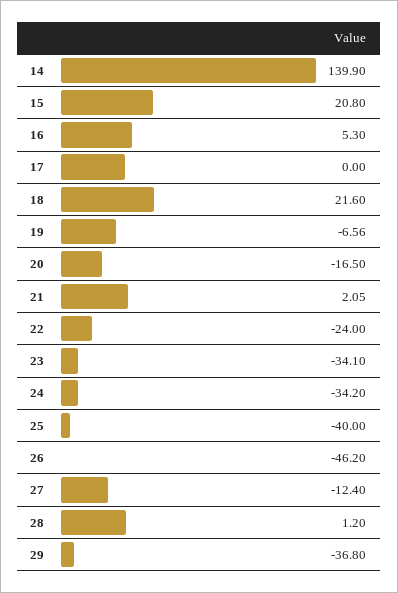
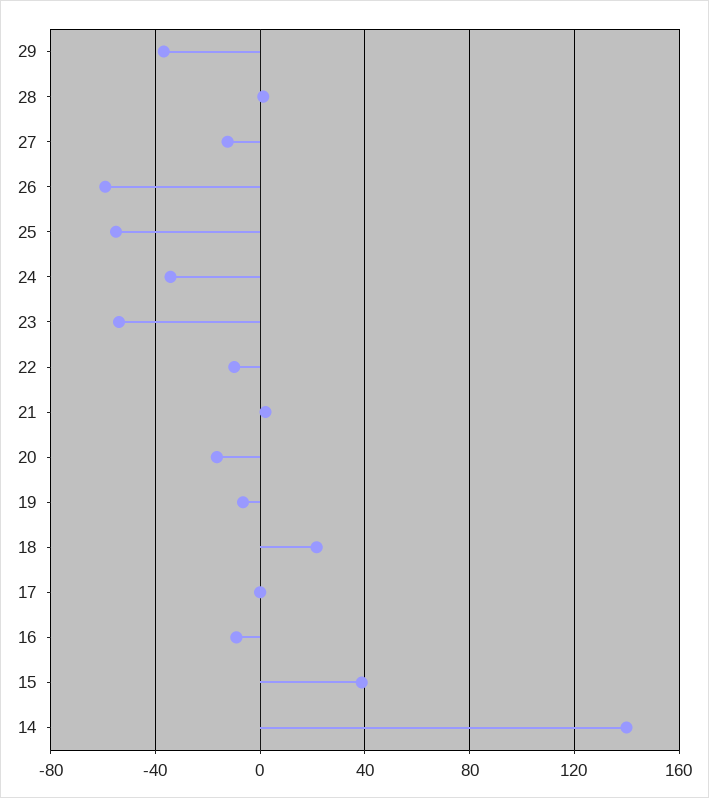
  {
    "14": 139.9,
-   "15": 20.8,
+   "15": 40,
-   "16": 5.3,
+   "16": -10,
    "17": 0,
    "18": 21.6,
    "19": -6.56,
    "20": -16.5,
    "21": 2.05,
-   "22": -24,
+   "22": -10,
-   "23": -34.1,
+   "23": -55,
    "24": -34.2,
-   "25": -40,
+   "25": -55,
-   "26": -46.2,
+   "26": -60,
    "27": -12.4,
    "28": 1.2,
    "29": -36.8
  }

